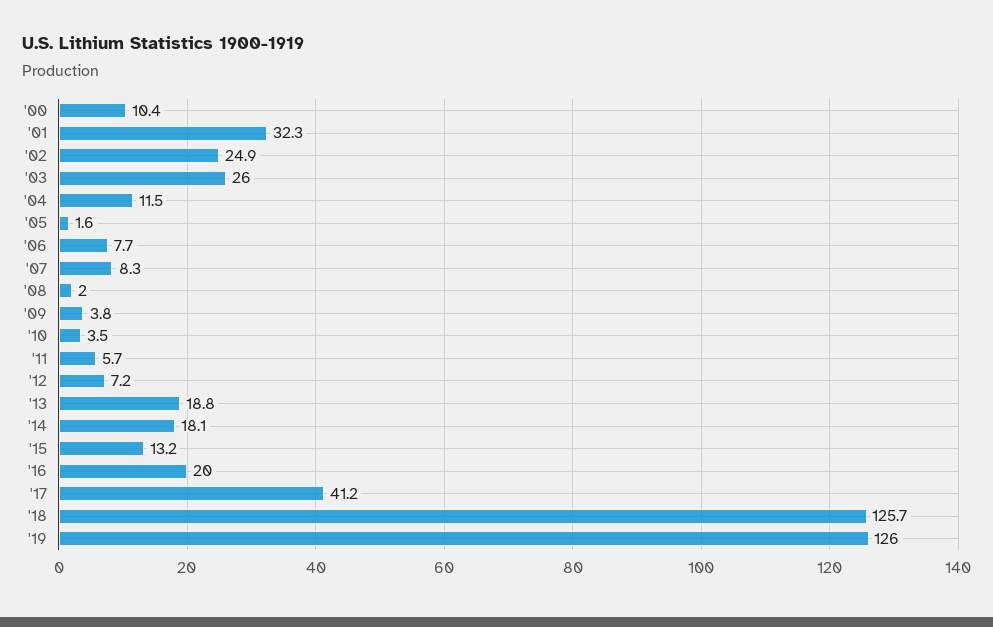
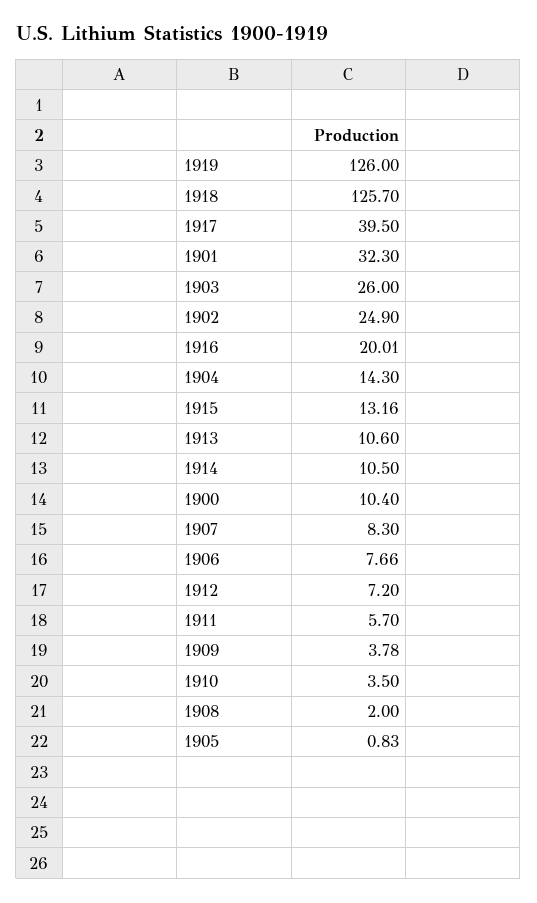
  {
    "'00": 10.4,
    "'01": 32.3,
    "'02": 24.9,
    "'03": 26,
-   "'04": 11.5,
+   "'04": 14.3,
-   "'05": 1.6,
+   "'05": 0.83,
    "'06": 7.66,
    "'07": 8.3,
    "'08": 2,
    "'09": 3.78,
    "'10": 3.5,
    "'11": 5.7,
    "'12": 7.2,
-   "'13": 18.8,
+   "'13": 10.6,
-   "'14": 18.1,
+   "'14": 10.5,
    "'15": 13.16,
    "'16": 20.01,
-   "'17": 41.2,
+   "'17": 39.5,
    "'18": 125.7,
    "'19": 126
  }

